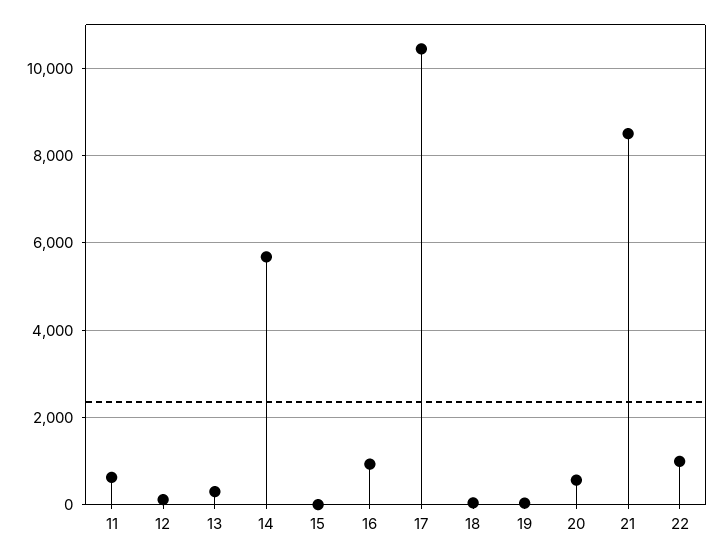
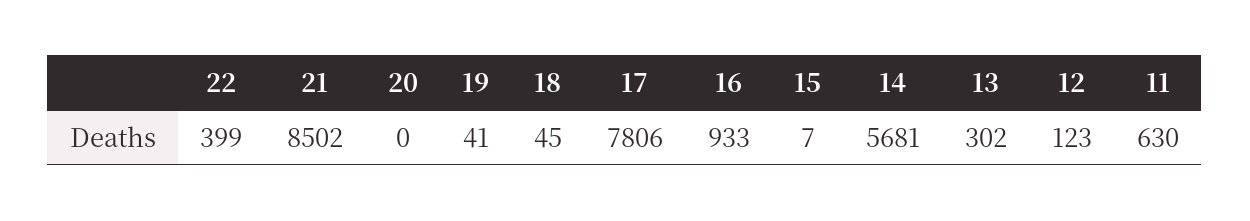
  {
    "11": 630,
    "12": 123,
    "13": 302,
    "14": 5681,
    "15": 7,
    "16": 933,
-   "17": 10400,
+   "17": 7806,
    "18": 45,
    "19": 41,
-   "20": 600,
+   "20": 0,
    "21": 8502,
-   "22": 1000
+   "22": 399
  }

